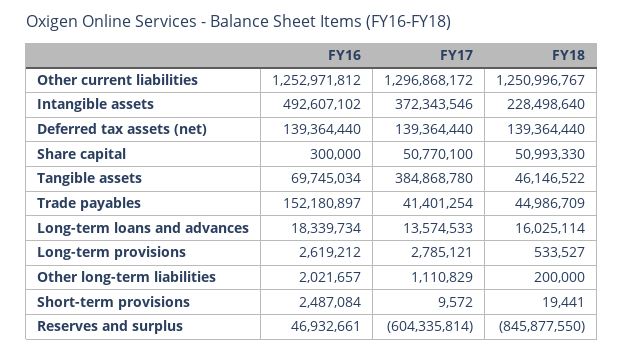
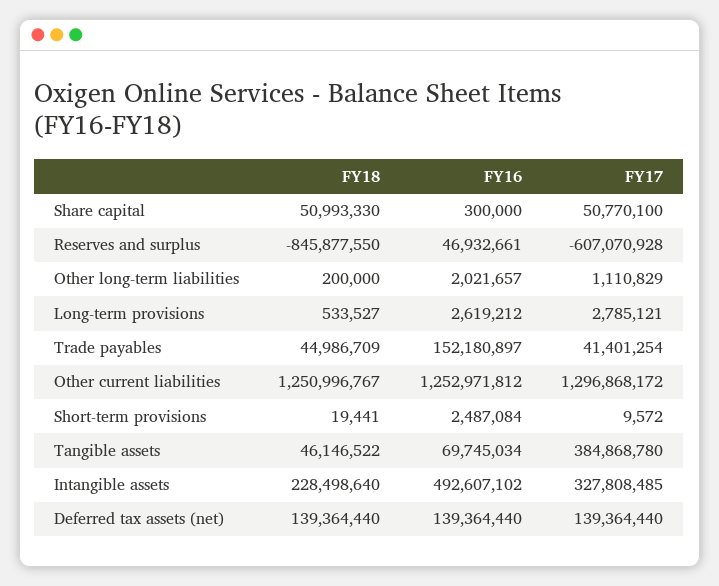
  {
    "FY16": {
      "Other current liabilities": 1252971812,
      "Intangible assets": 492607102,
      "Deferred tax assets (net)": 139364440,
      "Share capital": 300000,
      "Tangible assets": 69745034,
      "Trade payables": 152180897,
-     "Long-term loans and advances": 18339734,
      "Long-term provisions": 2619212,
      "Other long-term liabilities": 2021657,
      "Short-term provisions": 2487084,
      "Reserves and surplus": 46932661
    },
    "FY17": {
      "Other current liabilities": 1296868172,
-     "Intangible assets": 372343546,
+     "Intangible assets": 327808485,
      "Deferred tax assets (net)": 139364440,
      "Share capital": 50770100,
      "Tangible assets": 384868780,
      "Trade payables": 41401254,
-     "Long-term loans and advances": 13574533,
      "Long-term provisions": 2785121,
      "Other long-term liabilities": 1110829,
      "Short-term provisions": 9572,
-     "Reserves and surplus": -604335814
+     "Reserves and surplus": -607070928
    },
    "FY18": {
      "Other current liabilities": 1250996767,
      "Intangible assets": 228498640,
      "Deferred tax assets (net)": 139364440,
      "Share capital": 50993330,
      "Tangible assets": 46146522,
      "Trade payables": 44986709,
-     "Long-term loans and advances": 16025114,
      "Long-term provisions": 533527,
      "Other long-term liabilities": 200000,
      "Short-term provisions": 19441,
      "Reserves and surplus": -845877550
    }
  }

